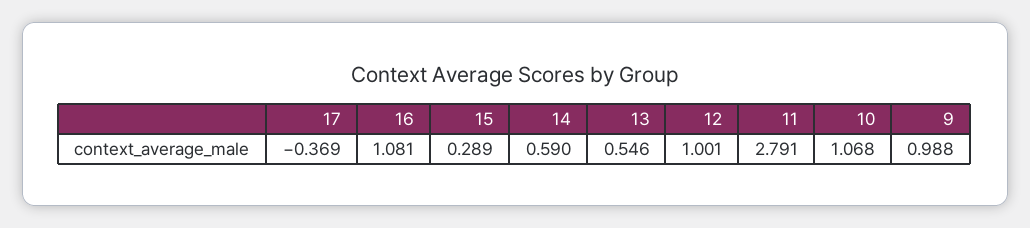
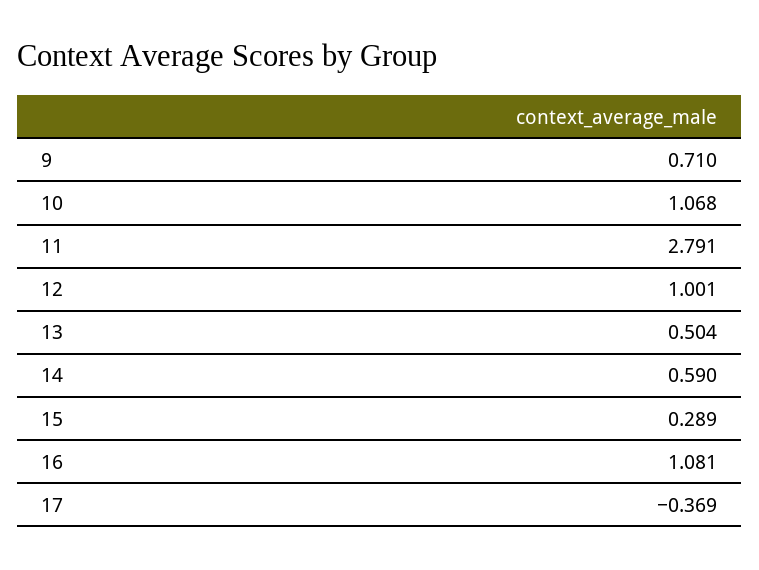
  {
    "17": -0.369,
    "16": 1.081,
    "15": 0.289,
    "14": 0.59,
-   "13": 0.546,
+   "13": 0.504,
    "12": 1.001,
    "11": 2.791,
    "10": 1.068,
-   "9": 0.988
+   "9": 0.71
  }

